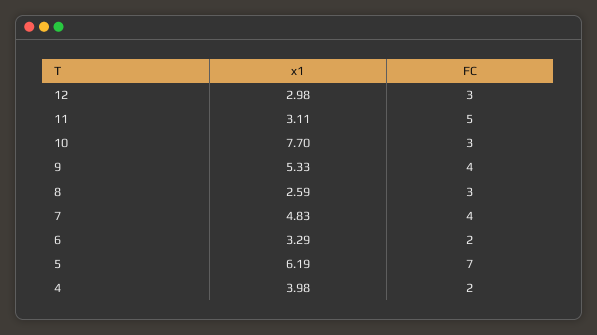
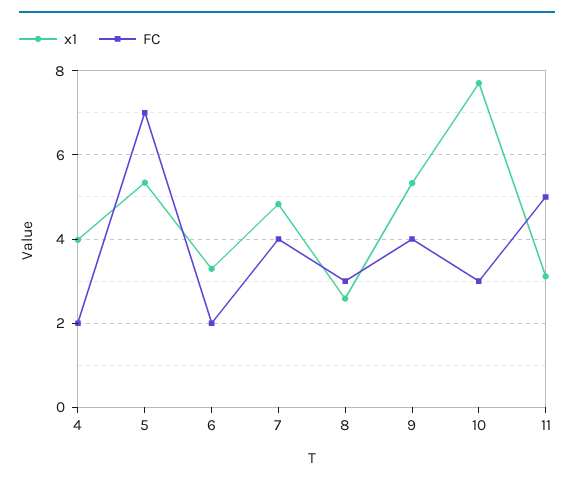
  {
    "x1": {
-     "12": 2.98,
      "11": 3.11,
      "10": 7.7,
      "9": 5.33,
      "8": 2.59,
      "7": 4.83,
      "6": 3.29,
-     "5": 6.19,
+     "5": 5.4,
      "4": 3.98
    },
    "FC": {
-     "12": 3,
      "11": 5,
      "10": 3,
      "9": 4,
      "8": 3,
      "7": 4,
      "6": 2,
      "5": 7,
      "4": 2
    }
  }

